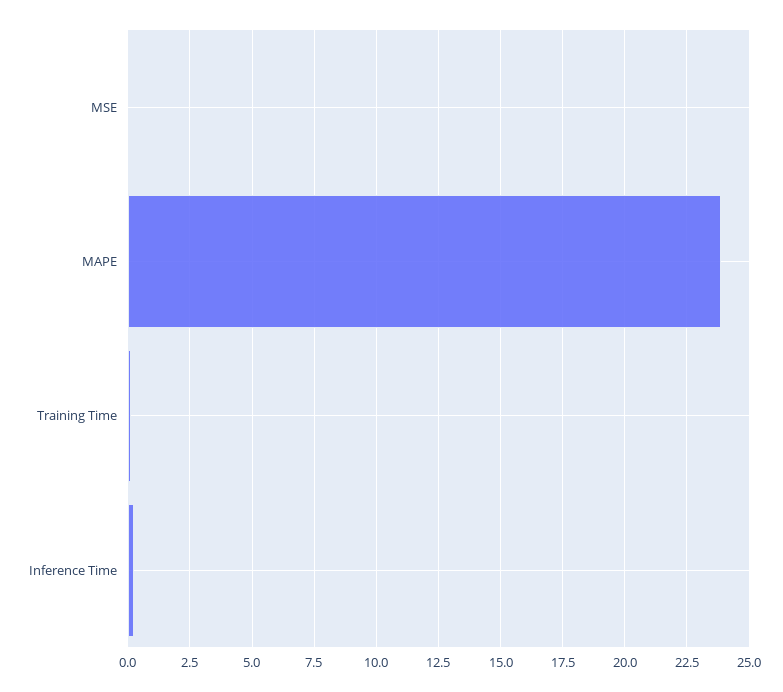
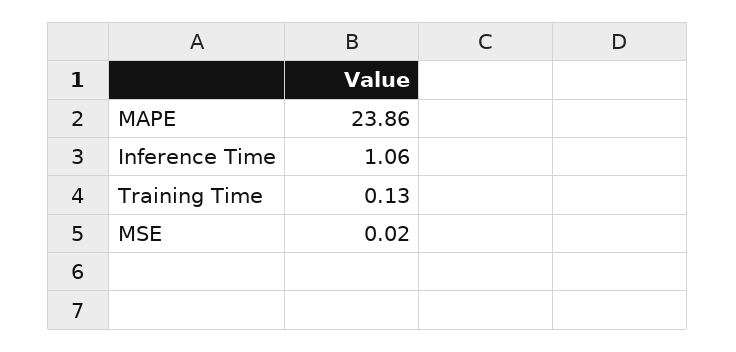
  {
    "MSE": 0.02,
    "MAPE": 23.86,
    "Training Time": 0.13,
-   "Inference Time": 0.25
+   "Inference Time": 1.06
  }

